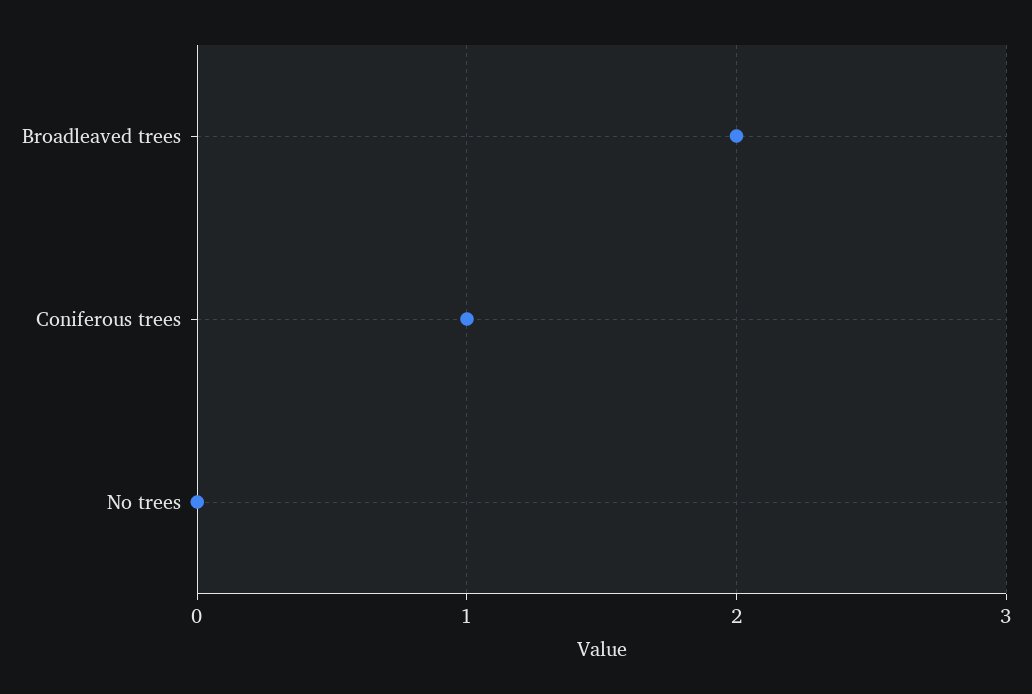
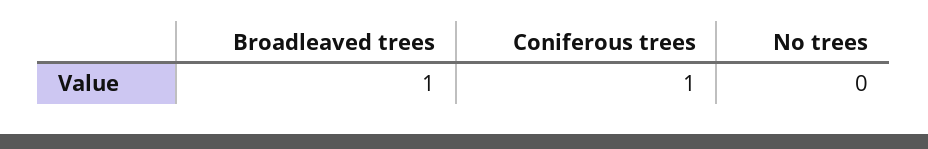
  {
-   "Broadleaved trees": 2,
+   "Broadleaved trees": 1,
    "Coniferous trees": 1,
    "No trees": 0
  }

